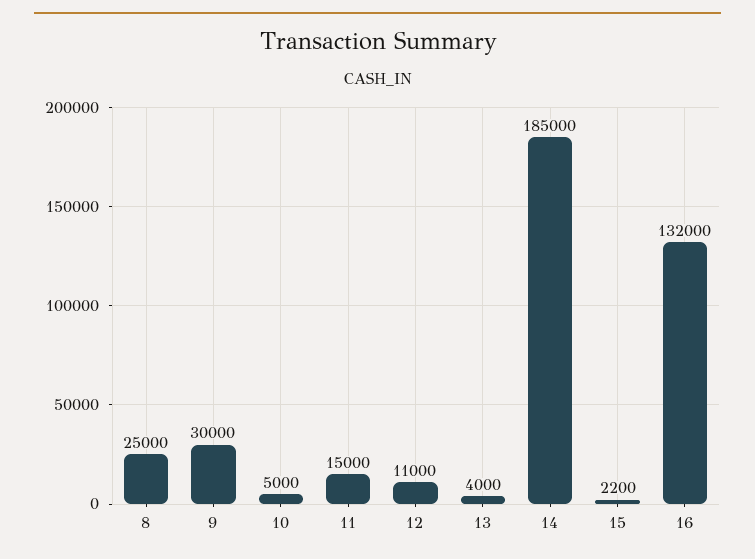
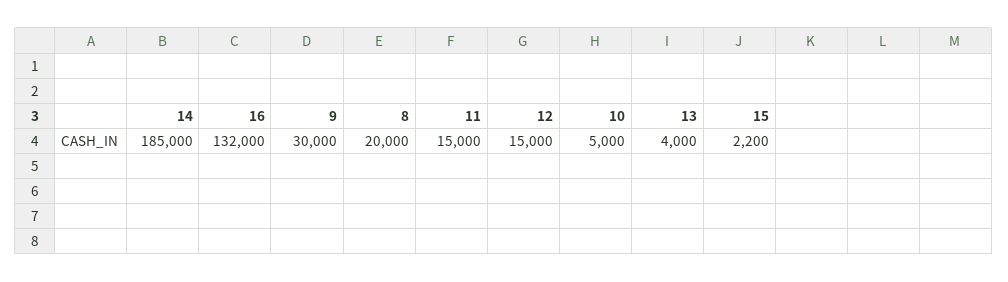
  {
-   "8": 25000,
+   "8": 20000,
    "9": 30000,
    "10": 5000,
    "11": 15000,
-   "12": 11000,
+   "12": 15000,
    "13": 4000,
    "14": 185000,
    "15": 2200,
    "16": 132000
  }

